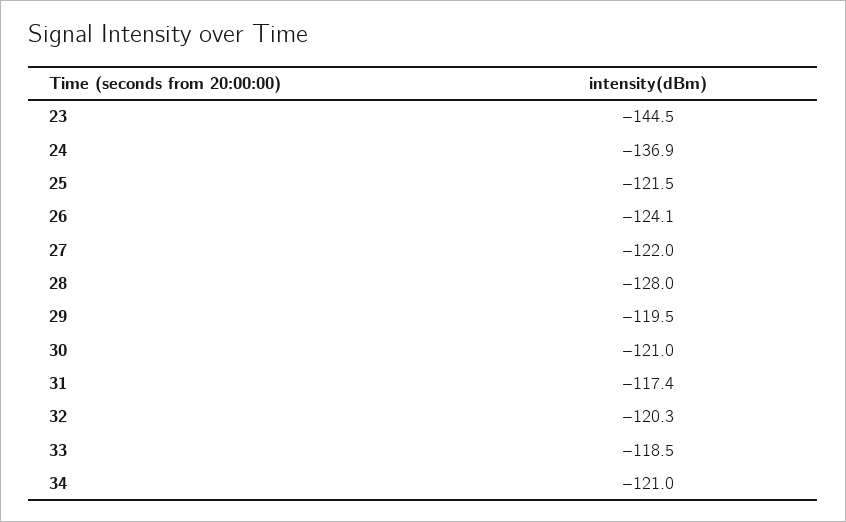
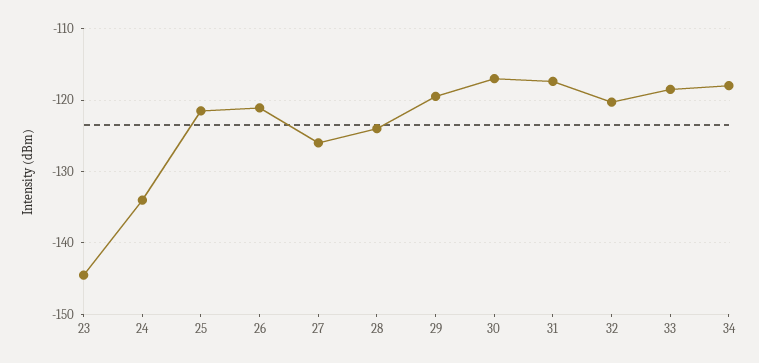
  {
    "23": -144.5,
-   "24": -136.9,
+   "24": -134,
    "25": -121.5,
-   "26": -124.1,
+   "26": -121,
-   "27": -122,
+   "27": -126,
-   "28": -128,
+   "28": -124,
    "29": -119.5,
-   "30": -121,
+   "30": -117,
    "31": -117.4,
    "32": -120.3,
    "33": -118.5,
-   "34": -121
+   "34": -118
  }

